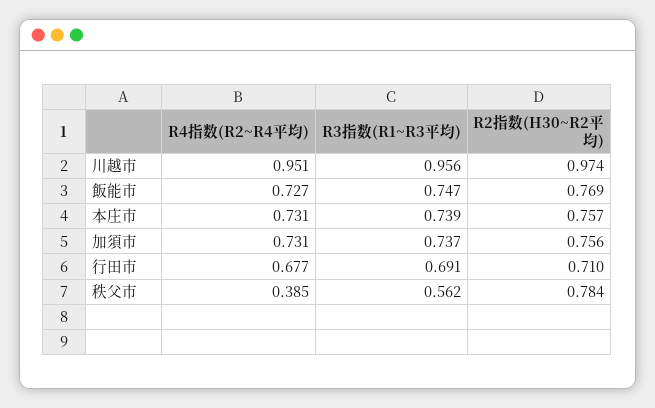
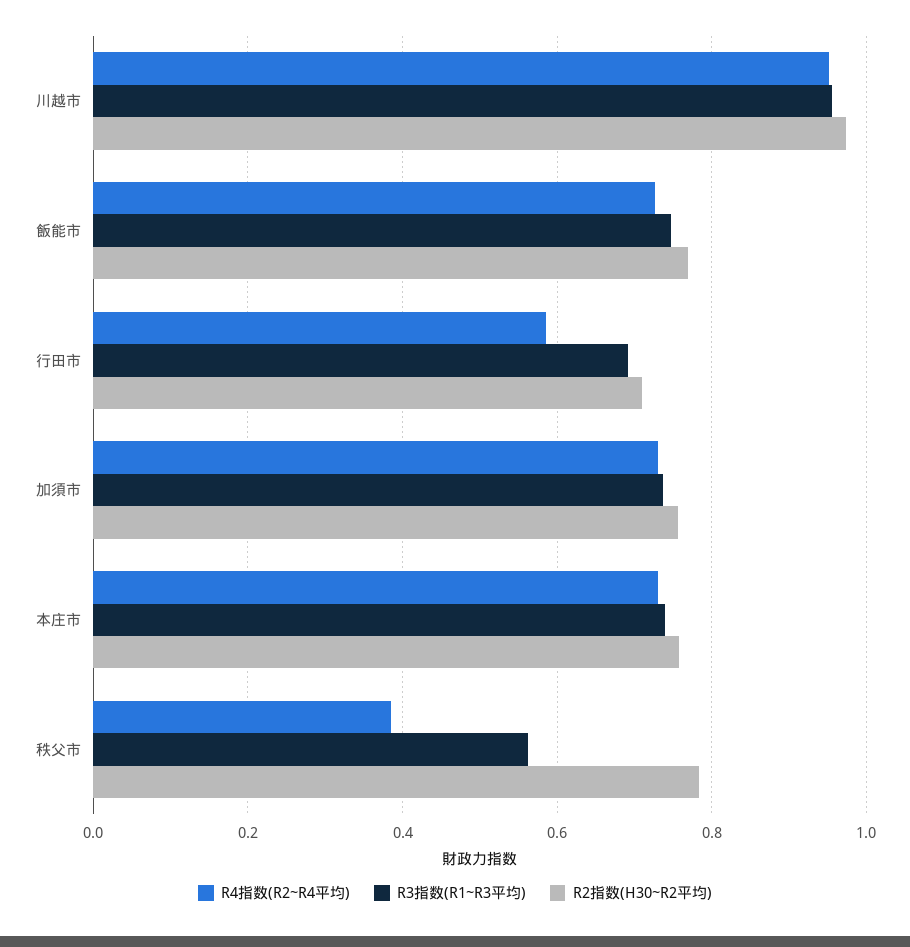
  {
    "R4指数(R2~R4平均)": {
      "川越市": 0.951,
      "飯能市": 0.727,
      "本庄市": 0.731,
      "加須市": 0.731,
-     "行田市": 0.677,
+     "行田市": 0.58,
      "秩父市": 0.385
    },
    "R3指数(R1~R3平均)": {
      "川越市": 0.956,
      "飯能市": 0.747,
      "本庄市": 0.739,
      "加須市": 0.737,
      "行田市": 0.691,
      "秩父市": 0.562
    },
    "R2指数(H30~R2平均)": {
      "川越市": 0.974,
      "飯能市": 0.769,
      "本庄市": 0.757,
      "加須市": 0.756,
      "行田市": 0.71,
      "秩父市": 0.784
    }
  }

